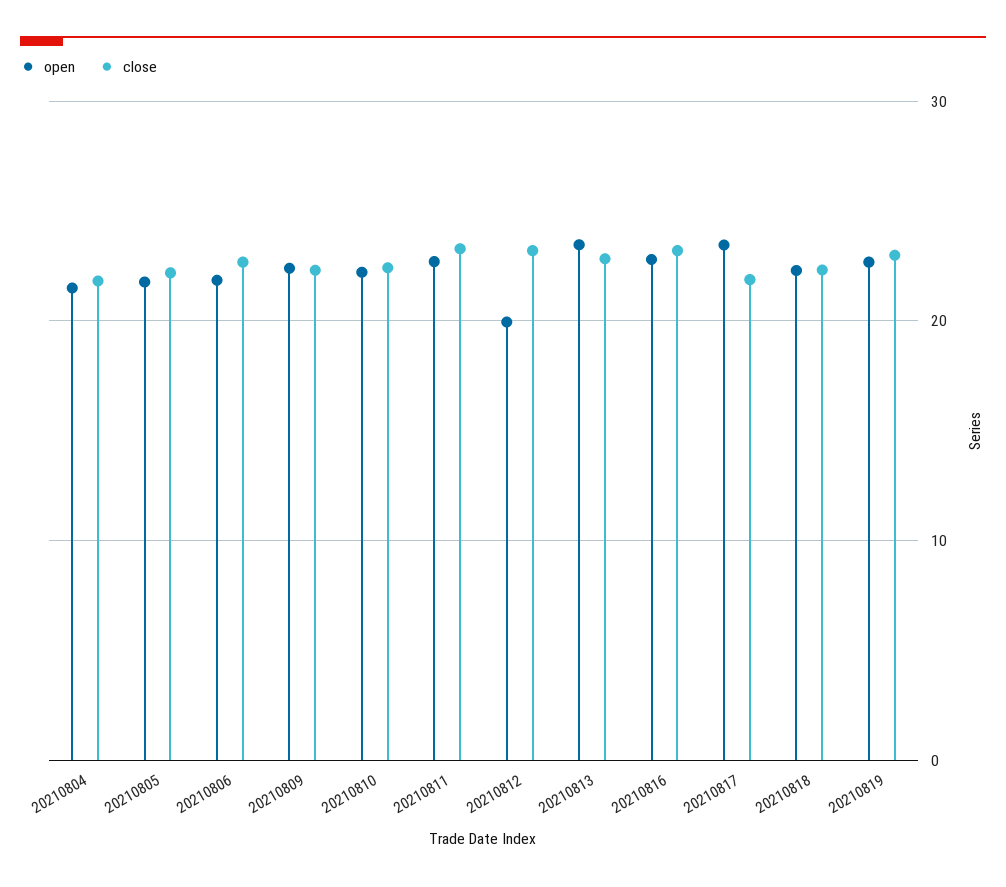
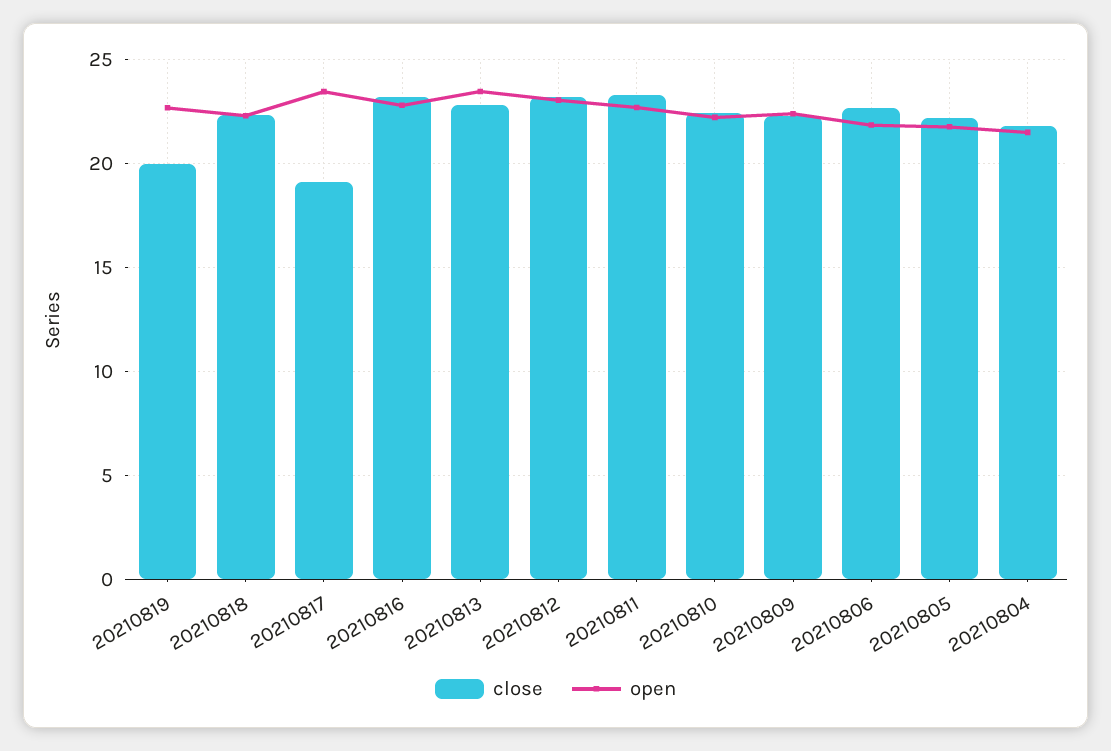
  {
    "open": {
      "20210804": 21.5,
      "20210805": 22,
      "20210806": 22,
      "20210809": 22.5,
      "20210810": 22,
      "20210811": 22.5,
-     "20210812": 20,
+     "20210812": 23,
      "20210813": 23.5,
      "20210816": 23,
      "20210817": 23.5,
      "20210818": 22.5,
      "20210819": 22.5
    },
    "close": {
      "20210804": 22,
      "20210805": 22,
      "20210806": 22.5,
      "20210809": 22.5,
      "20210810": 22.5,
      "20210811": 23.5,
      "20210812": 23,
      "20210813": 23,
      "20210816": 23,
-     "20210817": 22,
+     "20210817": 19,
      "20210818": 22.5,
-     "20210819": 23
+     "20210819": 20
    }
  }

